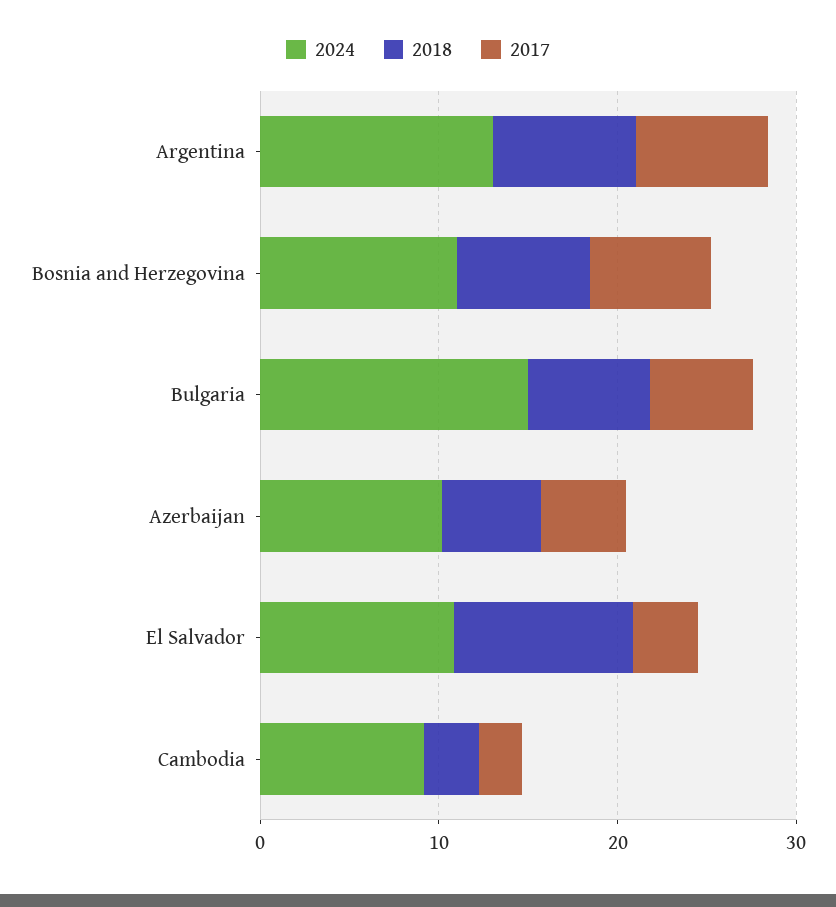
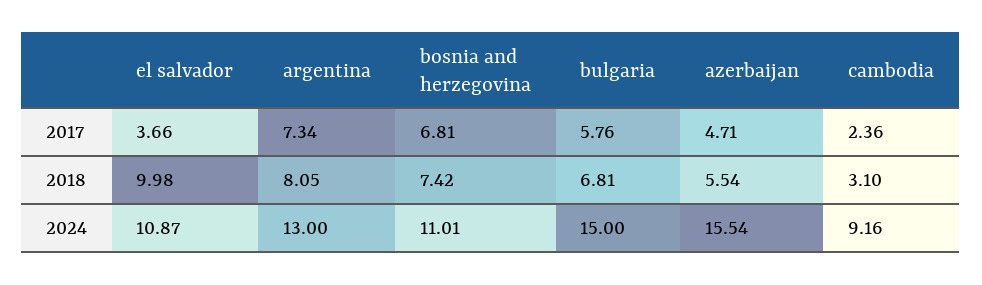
  {
    "2024": {
      "Argentina": 13,
      "Bosnia and Herzegovina": 11.01,
      "Bulgaria": 15,
-     "Azerbaijan": 10,
+     "Azerbaijan": 15.54,
      "El Salvador": 10.87,
      "Cambodia": 9.16
    },
    "2018": {
      "Argentina": 8.05,
      "Bosnia and Herzegovina": 7.42,
      "Bulgaria": 6.81,
      "Azerbaijan": 5.54,
      "El Salvador": 9.98,
      "Cambodia": 3.1
    },
    "2017": {
      "Argentina": 7.34,
      "Bosnia and Herzegovina": 6.81,
      "Bulgaria": 5.76,
      "Azerbaijan": 4.71,
      "El Salvador": 3.66,
      "Cambodia": 2.36
    }
  }

